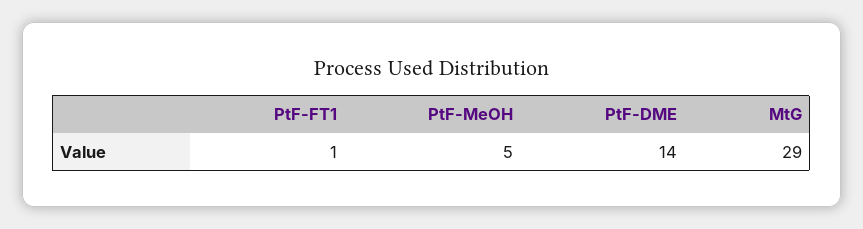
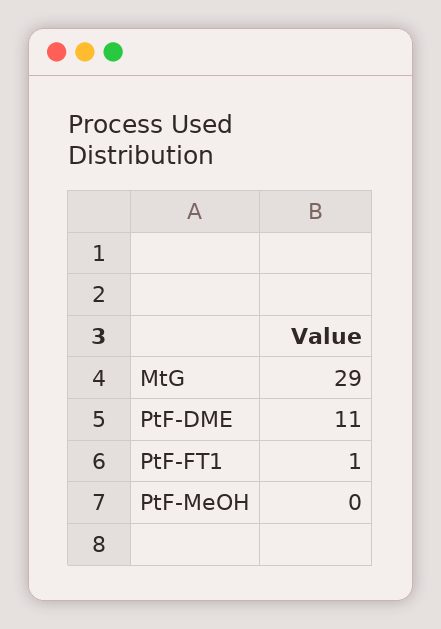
  {
    "PtF-FT1": 1,
-   "PtF-MeOH": 5,
+   "PtF-MeOH": 0,
-   "PtF-DME": 14,
+   "PtF-DME": 11,
    "MtG": 29
  }

